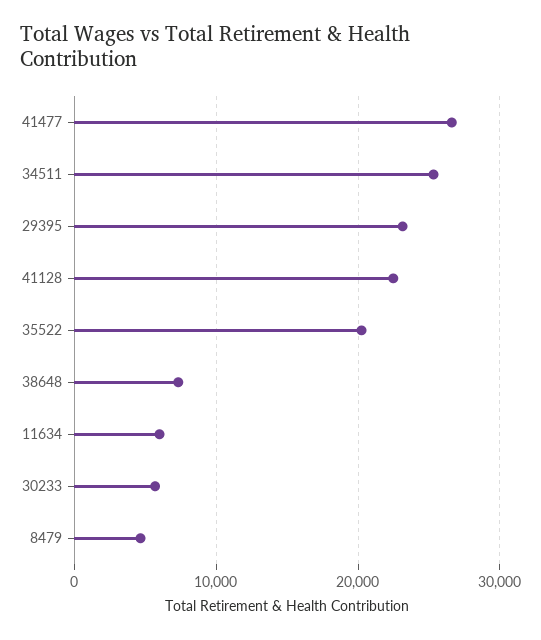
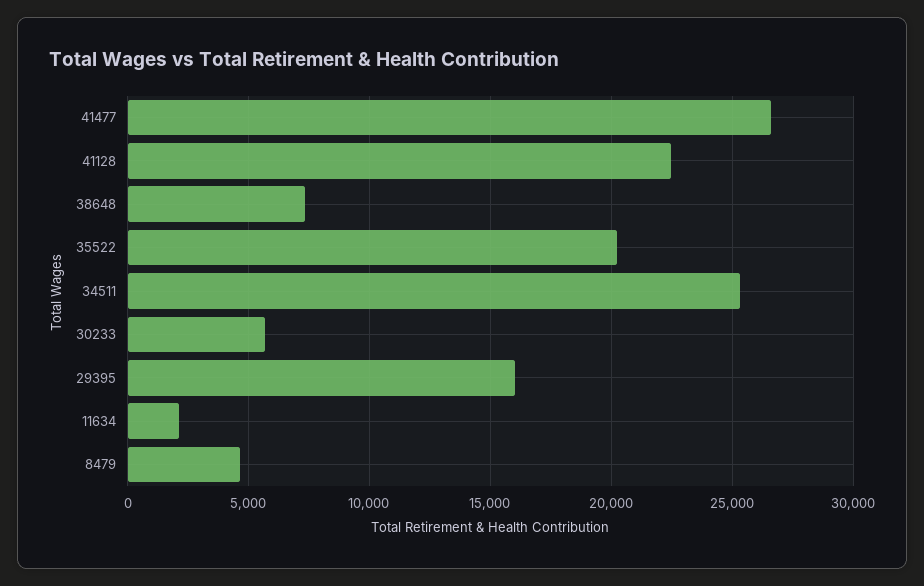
  {
    "41477": 26500,
    "34511": 25500,
-   "29395": 23000,
+   "29395": 16000,
    "41128": 22500,
    "35522": 20000,
    "38648": 7500,
-   "11634": 6000,
+   "11634": 2000,
    "30233": 5500,
    "8479": 4500
  }

